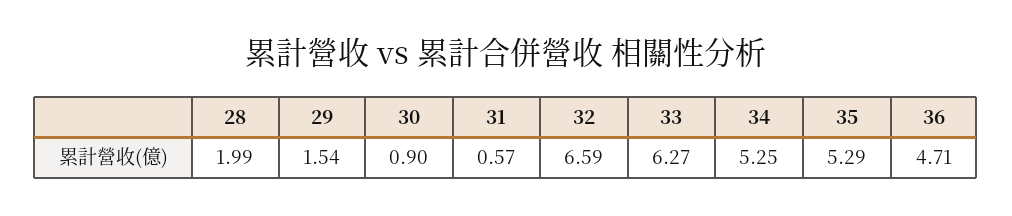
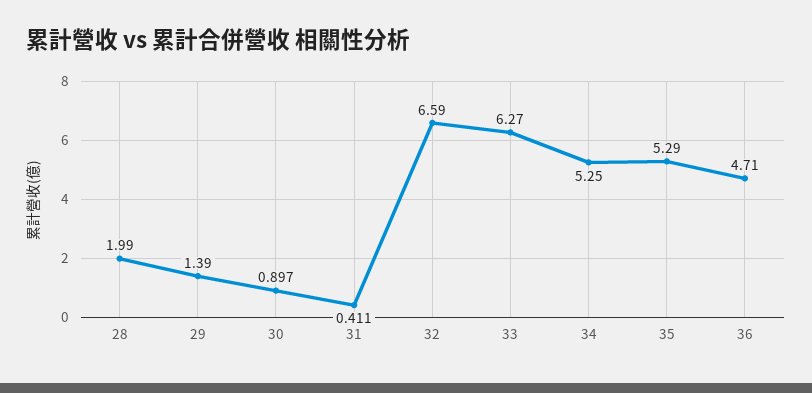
  {
    "28": 1.99,
-   "29": 1.54,
+   "29": 1.39,
    "30": 0.897,
-   "31": 0.57,
+   "31": 0.411,
    "32": 6.59,
    "33": 6.27,
    "34": 5.25,
    "35": 5.29,
    "36": 4.71
  }

